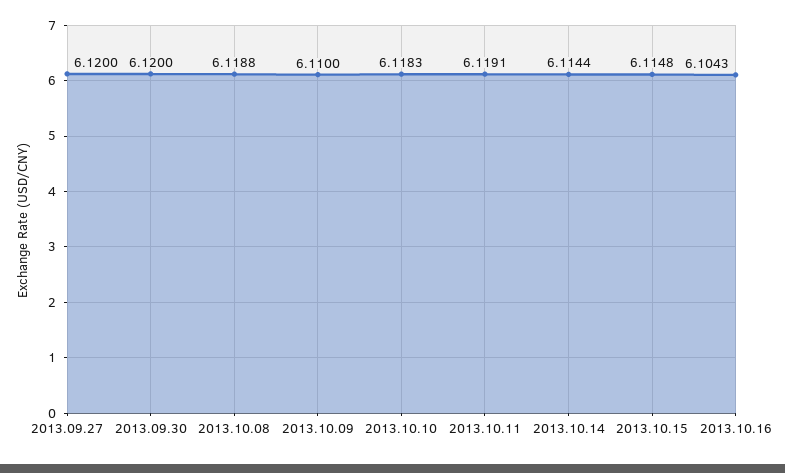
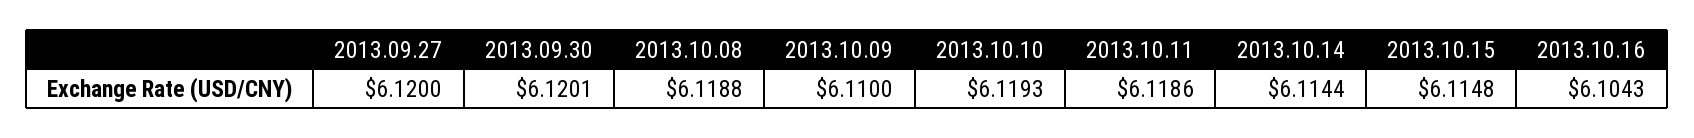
  {
    "2013.09.27": 6.12,
-   "2013.09.30": 6.12,
+   "2013.09.30": 6.1201,
    "2013.10.08": 6.1188,
    "2013.10.09": 6.11,
-   "2013.10.10": 6.1183,
+   "2013.10.10": 6.1193,
-   "2013.10.11": 6.1191,
+   "2013.10.11": 6.1186,
    "2013.10.14": 6.1144,
    "2013.10.15": 6.1148,
    "2013.10.16": 6.1043
  }

